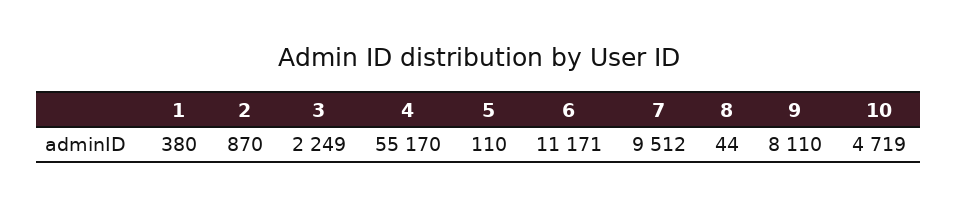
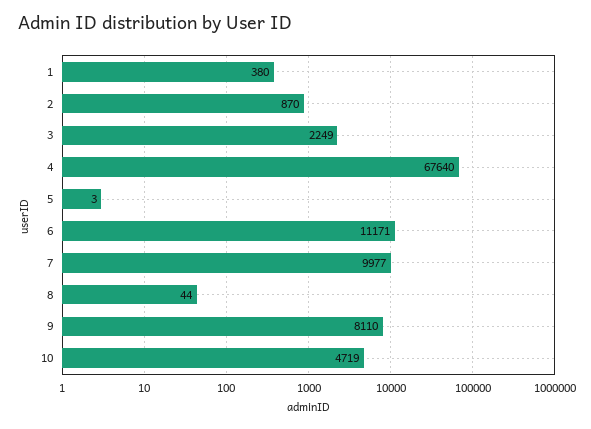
  {
    "1": 380,
    "2": 870,
    "3": 2249,
-   "4": 55170,
+   "4": 67640,
-   "5": 110,
+   "5": 3,
    "6": 11171,
-   "7": 9512,
+   "7": 9977,
    "8": 44,
    "9": 8110,
    "10": 4719
  }

